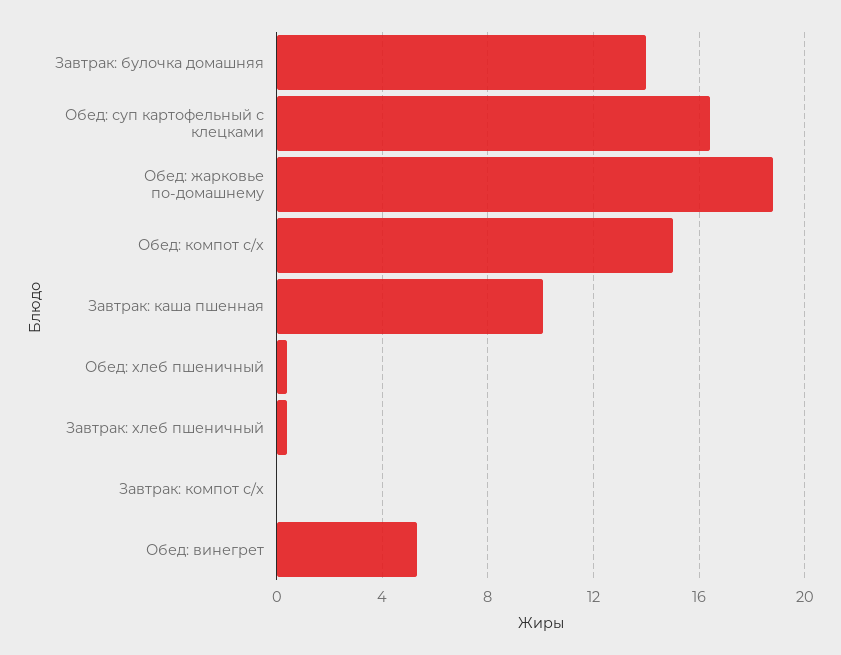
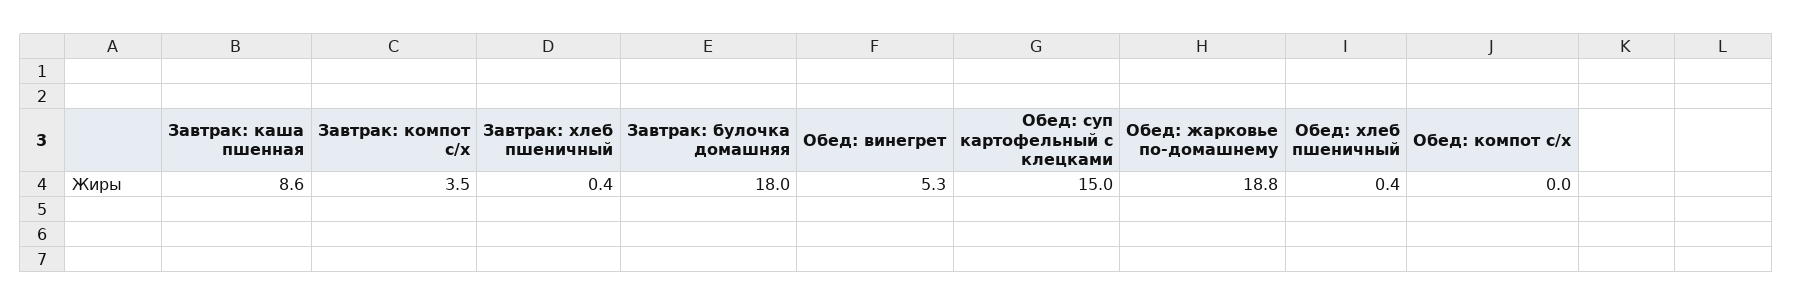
  {
-   "Завтрак: булочка домашняя": 14,
+   "Завтрак: булочка домашняя": 18,
-   "Обед: суп картофельный с клецками": 16.5,
+   "Обед: суп картофельный с клецками": 15,
    "Обед: жарковье по-домашнему": 18.8,
-   "Обед: компот с/х": 15,
+   "Обед: компот с/х": 0,
-   "Завтрак: каша пшенная": 10,
+   "Завтрак: каша пшенная": 8.6,
    "Обед: хлеб пшеничный": 0.4,
    "Завтрак: хлеб пшеничный": 0.4,
-   "Завтрак: компот с/х": 0,
+   "Завтрак: компот с/х": 3.5,
    "Обед: винегрет": 5.3
  }

